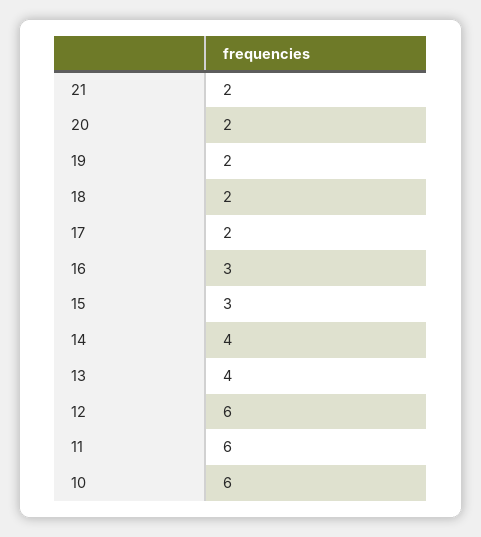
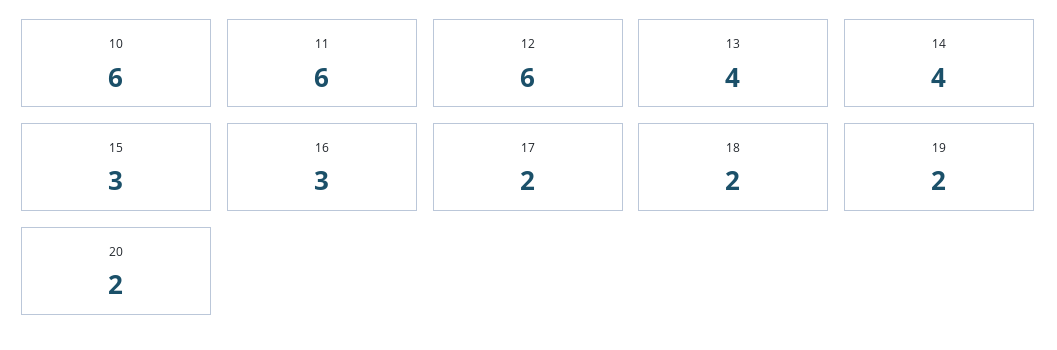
  {
-   "21": 2,
    "20": 2,
    "19": 2,
    "18": 2,
    "17": 2,
    "16": 3,
    "15": 3,
    "14": 4,
    "13": 4,
    "12": 6,
    "11": 6,
    "10": 6
  }

